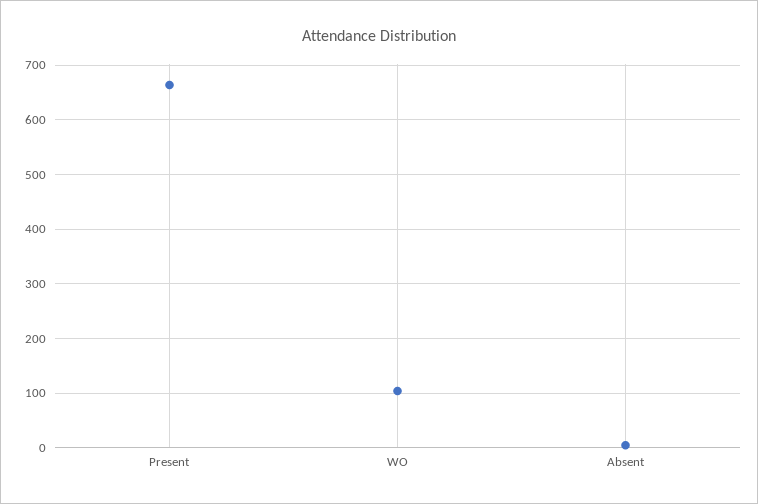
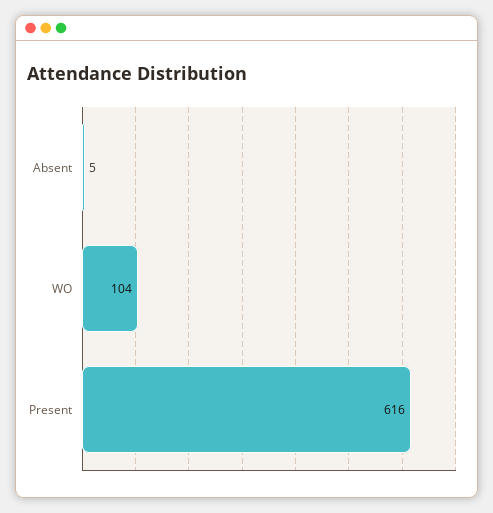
  {
-   "Present": 660,
+   "Present": 616,
    "WO": 104,
    "Absent": 5
  }

